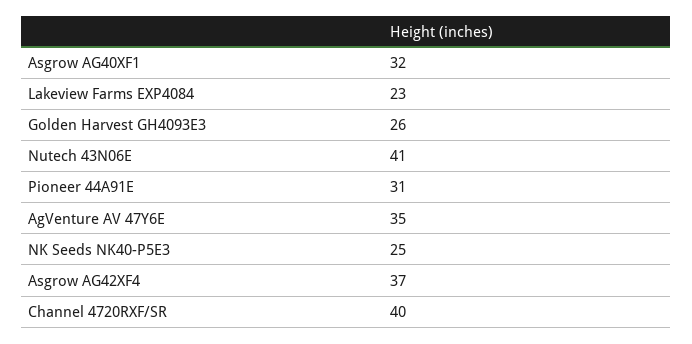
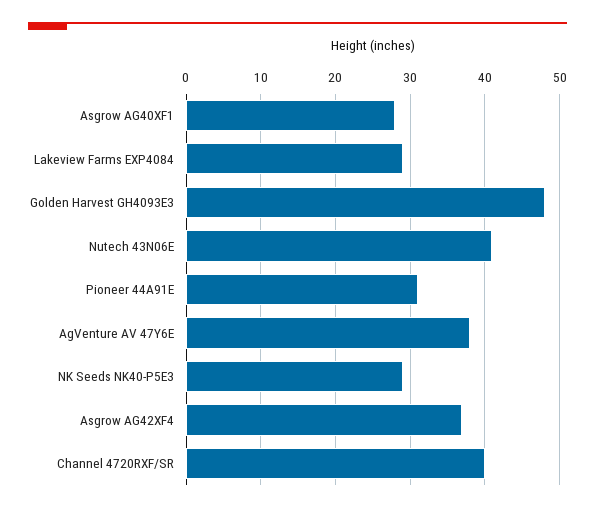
  {
-   "Asgrow AG40XF1": 32,
+   "Asgrow AG40XF1": 28,
-   "Lakeview Farms EXP4084": 23,
+   "Lakeview Farms EXP4084": 29,
-   "Golden Harvest GH4093E3": 26,
+   "Golden Harvest GH4093E3": 48,
    "Nutech 43N06E": 41,
    "Pioneer 44A91E": 31,
-   "AgVenture AV 47Y6E": 35,
+   "AgVenture AV 47Y6E": 38,
-   "NK Seeds NK40-P5E3": 25,
+   "NK Seeds NK40-P5E3": 29,
    "Asgrow AG42XF4": 37,
    "Channel 4720RXF/SR": 40
  }

